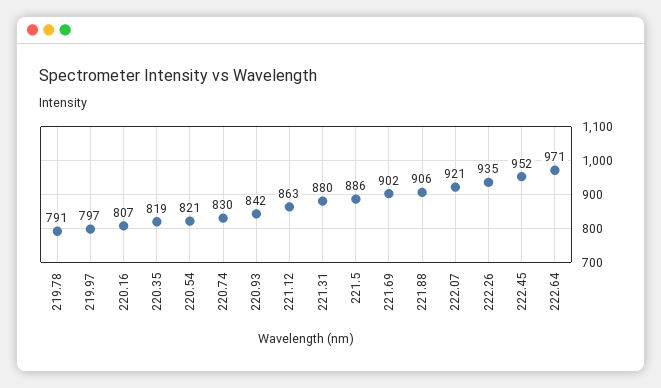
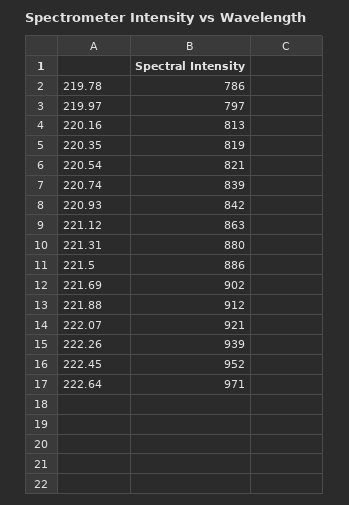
  {
-   "219.78": 791,
+   "219.78": 786,
    "219.97": 797,
-   "220.16": 807,
+   "220.16": 813,
    "220.35": 819,
    "220.54": 821,
-   "220.74": 830,
+   "220.74": 839,
    "220.93": 842,
    "221.12": 863,
    "221.31": 880,
    "221.5": 886,
    "221.69": 902,
-   "221.88": 906,
+   "221.88": 912,
    "222.07": 921,
-   "222.26": 935,
+   "222.26": 939,
    "222.45": 952,
    "222.64": 971
  }

